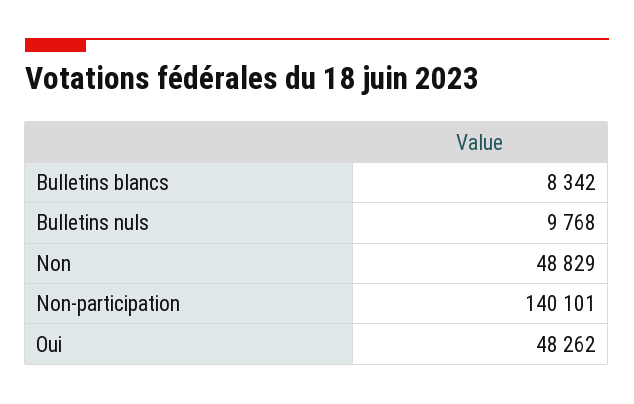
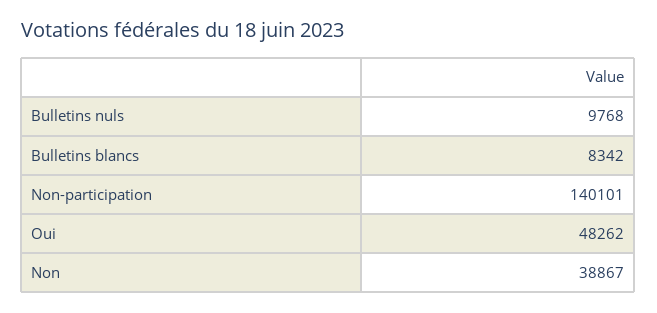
  {
    "Bulletins blancs": 8342,
    "Bulletins nuls": 9768,
-   "Non": 48829,
+   "Non": 38867,
    "Non-participation": 140101,
    "Oui": 48262
  }

